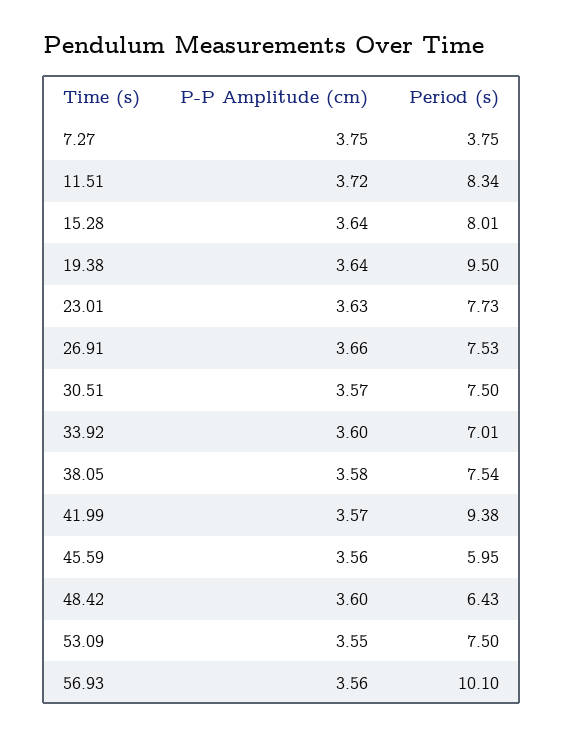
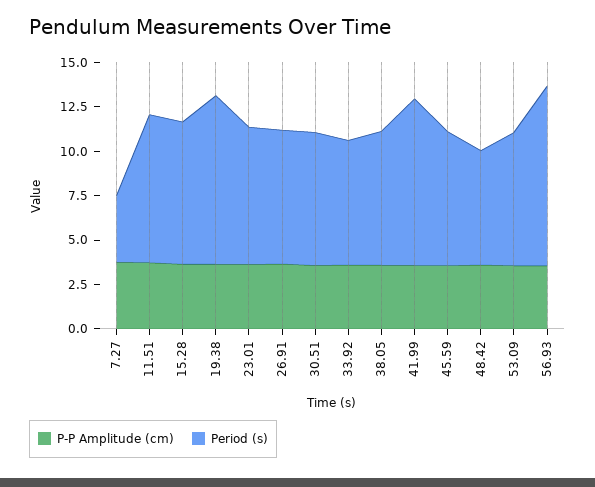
  {
    "P-P Amplitude (cm)": {
      "7.27": 3.75,
      "11.51": 3.72,
      "15.28": 3.64,
      "19.38": 3.64,
      "23.01": 3.63,
      "26.91": 3.66,
      "30.51": 3.57,
      "33.92": 3.6,
      "38.05": 3.58,
      "41.99": 3.57,
      "45.59": 3.56,
      "48.42": 3.6,
      "53.09": 3.55,
      "56.93": 3.56
    },
    "Period (s)": {
      "7.27": 3.75,
      "11.51": 8.34,
      "15.28": 8.01,
      "19.38": 9.5,
      "23.01": 7.73,
      "26.91": 7.53,
      "30.51": 7.5,
      "33.92": 7.01,
      "38.05": 7.54,
      "41.99": 9.38,
-     "45.59": 5.95,
+     "45.59": 7.5,
      "48.42": 6.43,
      "53.09": 7.5,
      "56.93": 10.1
    }
  }

